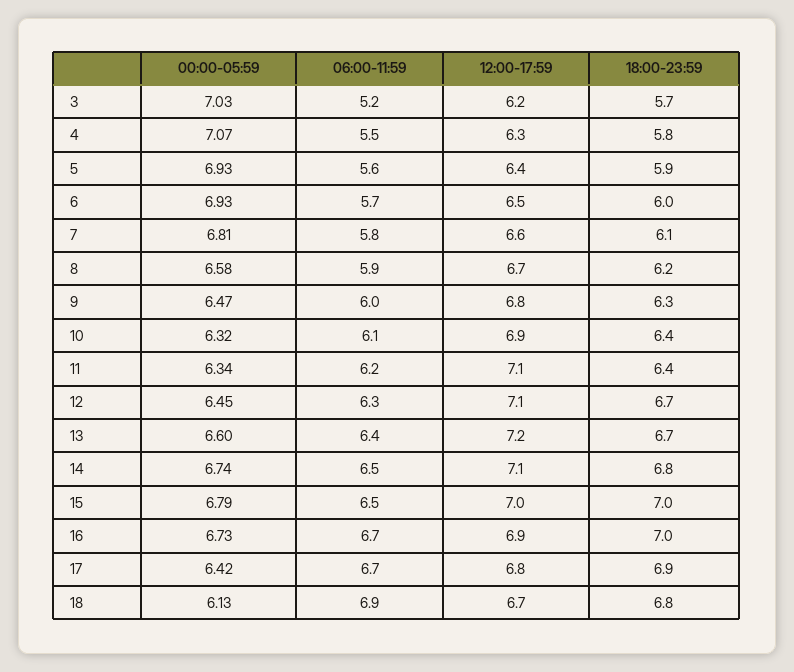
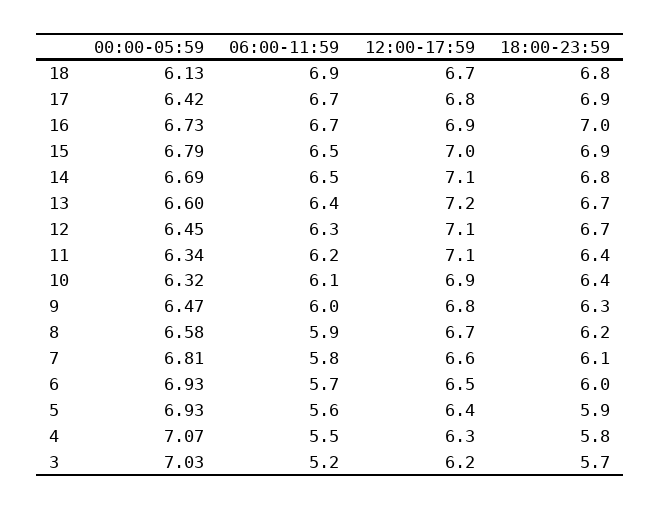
  {
    "00:00-05:59": {
      "3": 7.03,
      "4": 7.07,
      "5": 6.93,
      "6": 6.93,
      "7": 6.81,
      "8": 6.58,
      "9": 6.47,
      "10": 6.32,
      "11": 6.34,
      "12": 6.45,
      "13": 6.6,
-     "14": 6.74,
+     "14": 6.69,
      "15": 6.79,
      "16": 6.73,
      "17": 6.42,
      "18": 6.13
    },
    "06:00-11:59": {
      "3": 5.2,
      "4": 5.5,
      "5": 5.6,
      "6": 5.7,
      "7": 5.8,
      "8": 5.9,
      "9": 6,
      "10": 6.1,
      "11": 6.2,
      "12": 6.3,
      "13": 6.4,
      "14": 6.5,
      "15": 6.5,
      "16": 6.7,
      "17": 6.7,
      "18": 6.9
    },
    "12:00-17:59": {
      "3": 6.2,
      "4": 6.3,
      "5": 6.4,
      "6": 6.5,
      "7": 6.6,
      "8": 6.7,
      "9": 6.8,
      "10": 6.9,
      "11": 7.1,
      "12": 7.1,
      "13": 7.2,
      "14": 7.1,
      "15": 7,
      "16": 6.9,
      "17": 6.8,
      "18": 6.7
    },
    "18:00-23:59": {
      "3": 5.7,
      "4": 5.8,
      "5": 5.9,
      "6": 6,
      "7": 6.1,
      "8": 6.2,
      "9": 6.3,
      "10": 6.4,
      "11": 6.4,
      "12": 6.7,
      "13": 6.7,
      "14": 6.8,
-     "15": 7,
+     "15": 6.9,
      "16": 7,
      "17": 6.9,
      "18": 6.8
    }
  }

